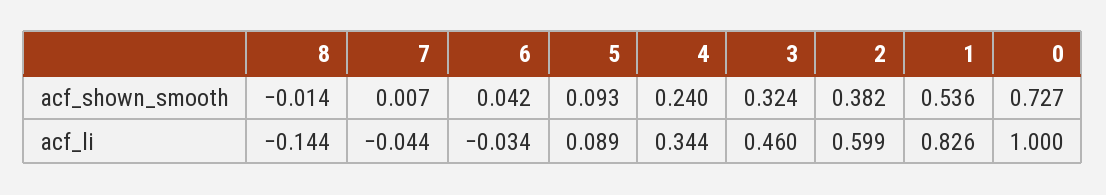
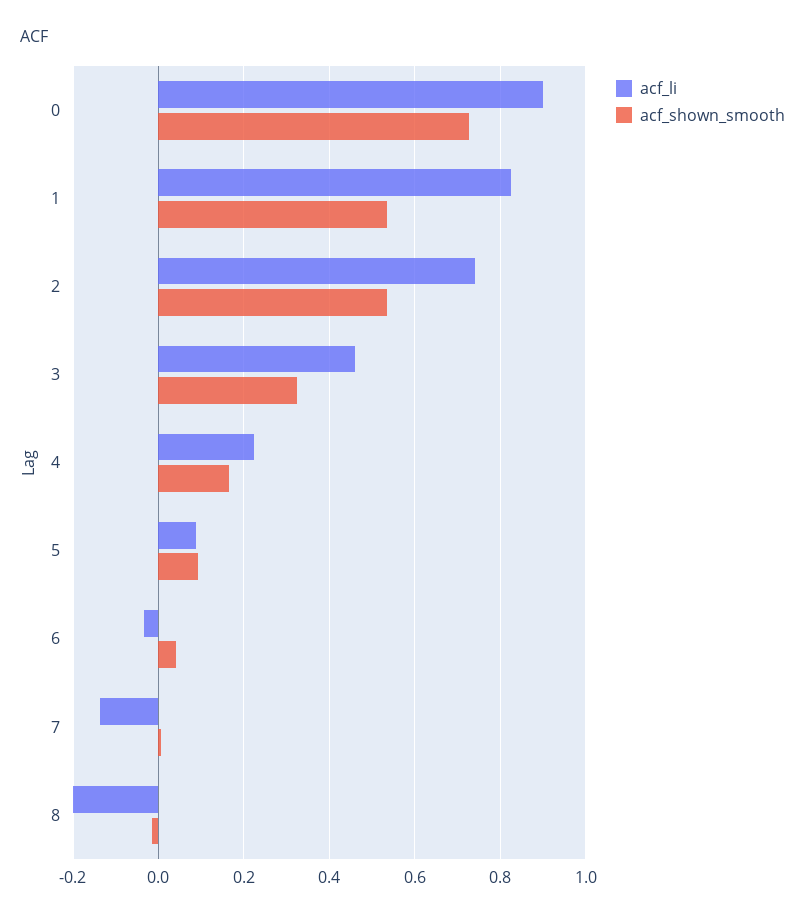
  {
    "acf_shown_smooth": {
      "8": -0.014,
      "7": 0.007,
      "6": 0.042,
      "5": 0.093,
-     "4": 0.24,
+     "4": 0.16,
      "3": 0.324,
-     "2": 0.382,
+     "2": 0.54,
      "1": 0.536,
      "0": 0.727
    },
    "acf_li": {
-     "8": -0.144,
+     "8": -0.2,
-     "7": -0.044,
+     "7": -0.14,
      "6": -0.034,
      "5": 0.089,
-     "4": 0.344,
+     "4": 0.22,
      "3": 0.46,
-     "2": 0.599,
+     "2": 0.74,
      "1": 0.826,
-     "0": 1
+     "0": 0.9
    }
  }

